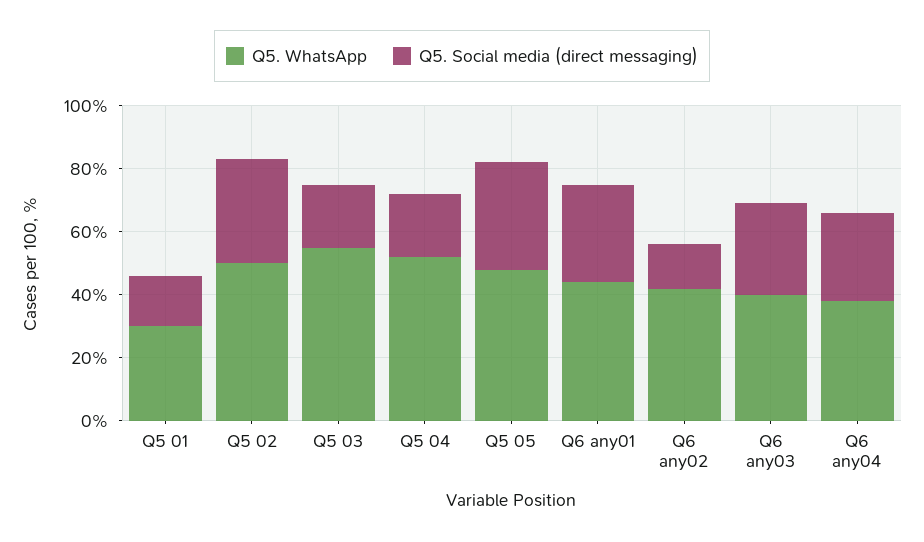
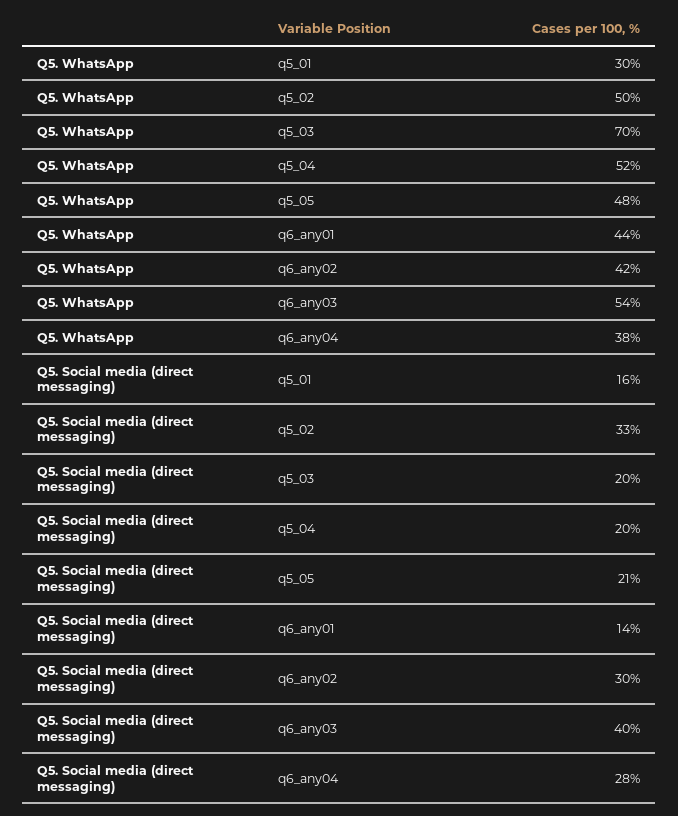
  {
    "Q5. WhatsApp": {
      "Q5 01": 30,
      "Q5 02": 50,
-     "Q5 03": 55,
+     "Q5 03": 70,
      "Q5 04": 52,
      "Q5 05": 48,
      "Q6 any01": 44,
      "Q6 any02": 42,
-     "Q6 any03": 40,
+     "Q6 any03": 54,
      "Q6 any04": 38
    },
    "Q5. Social media (direct messaging)": {
      "Q5 01": 16,
      "Q5 02": 33,
      "Q5 03": 20,
      "Q5 04": 20,
-     "Q5 05": 35,
+     "Q5 05": 21,
-     "Q6 any01": 30,
+     "Q6 any01": 14,
-     "Q6 any02": 15,
+     "Q6 any02": 30,
-     "Q6 any03": 30,
+     "Q6 any03": 40,
      "Q6 any04": 28
    }
  }

